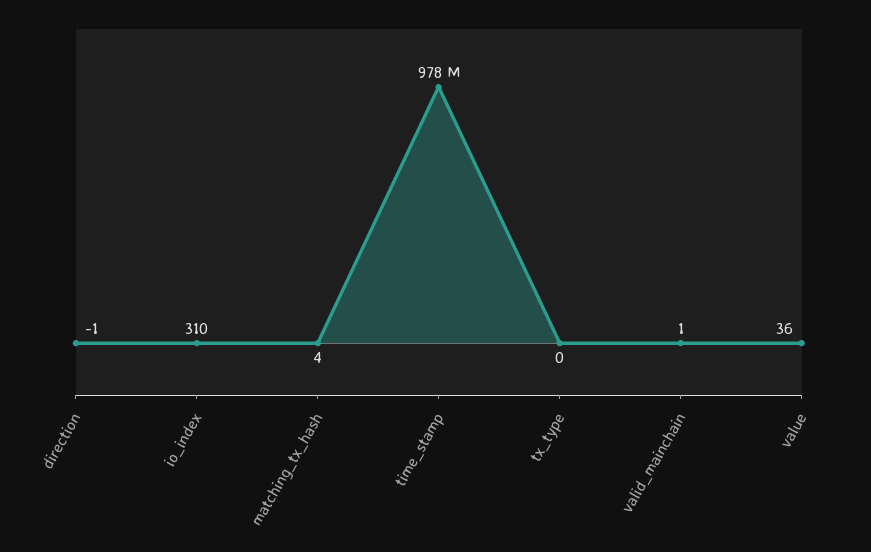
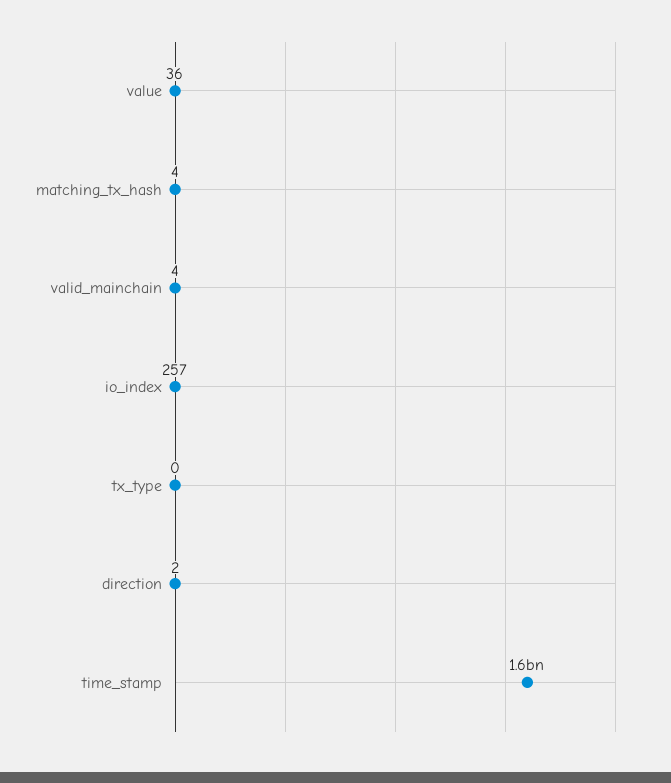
  {
-   "direction": -1,
+   "direction": 2,
-   "io_index": 310,
+   "io_index": 257,
    "matching_tx_hash": 4,
-   "time_stamp": 978000000,
+   "time_stamp": 1600000000,
    "tx_type": 0,
-   "valid_mainchain": 1,
+   "valid_mainchain": 4,
    "value": 36
  }

